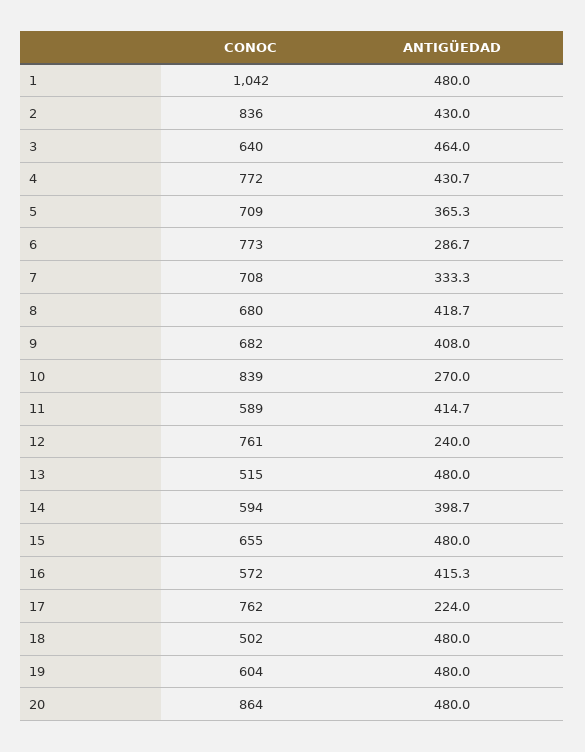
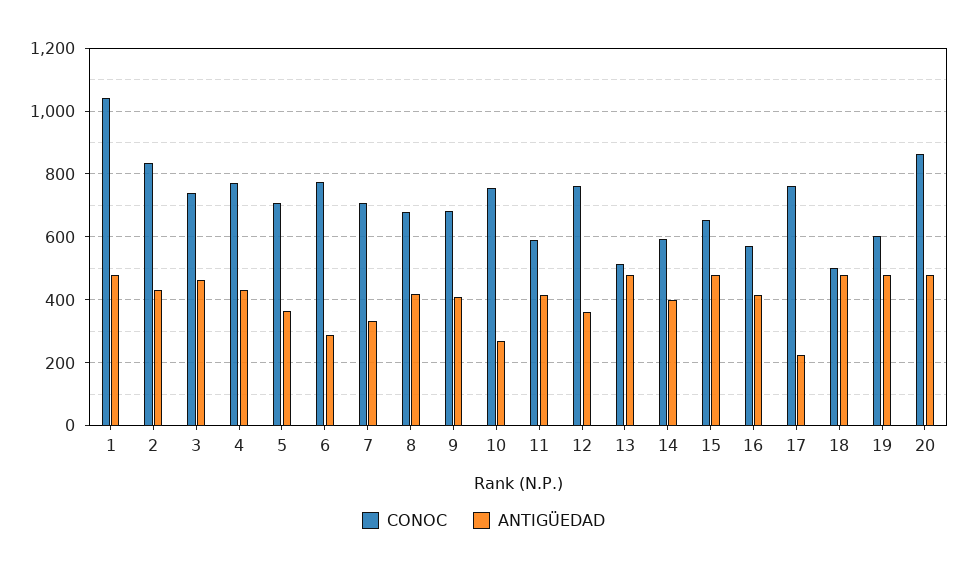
  {
    "CONOC": {
      "1": 1042,
      "2": 836,
-     "3": 640,
+     "3": 740,
      "4": 772,
      "5": 709,
      "6": 773,
      "7": 708,
      "8": 680,
      "9": 682,
-     "10": 839,
+     "10": 760,
      "11": 589,
      "12": 761,
      "13": 515,
      "14": 594,
      "15": 655,
      "16": 572,
      "17": 762,
      "18": 502,
      "19": 604,
      "20": 864
    },
    "ANTIGÜEDAD": {
      "1": 480,
      "2": 430,
      "3": 464,
      "4": 430.7,
      "5": 365.3,
      "6": 286.7,
      "7": 333.3,
      "8": 418.7,
      "9": 408,
      "10": 270,
      "11": 414.7,
-     "12": 240,
+     "12": 360,
      "13": 480,
      "14": 398.7,
      "15": 480,
      "16": 415.3,
      "17": 224,
      "18": 480,
      "19": 480,
      "20": 480
    }
  }

